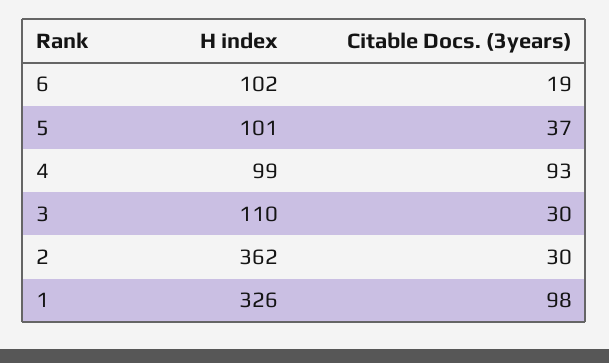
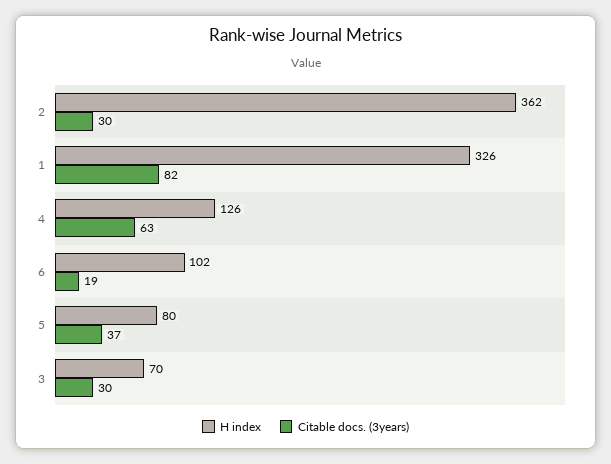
  {
    "H index": {
      "6": 102,
-     "5": 101,
+     "5": 80,
-     "4": 99,
+     "4": 126,
-     "3": 110,
+     "3": 70,
      "2": 362,
      "1": 326
    },
    "Citable Docs. (3years)": {
      "6": 19,
      "5": 37,
-     "4": 93,
+     "4": 63,
      "3": 30,
      "2": 30,
-     "1": 98
+     "1": 82
    }
  }

